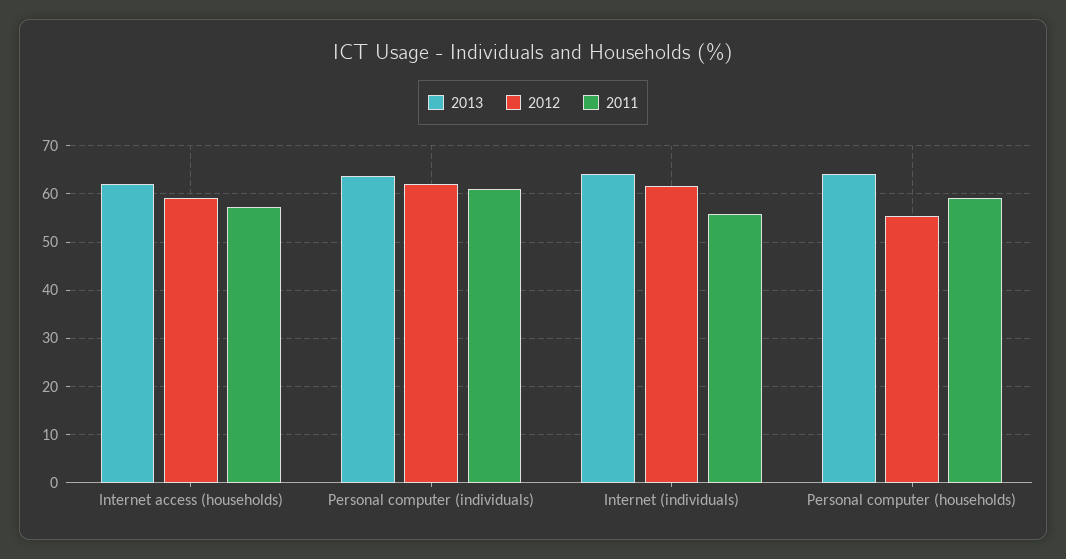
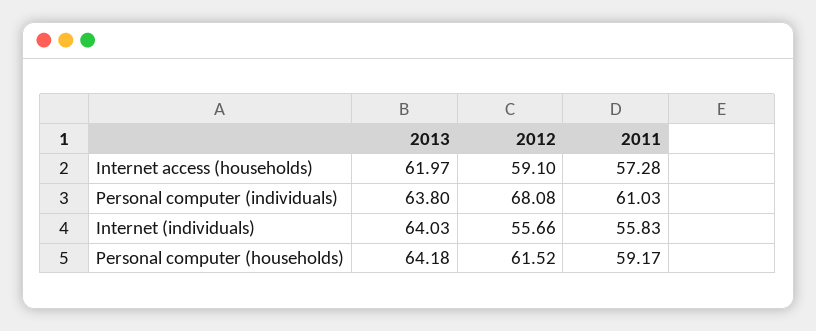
  {
    "2013": {
      "Internet access (households)": 61.97,
      "Personal computer (individuals)": 63.8,
      "Internet (individuals)": 64.03,
      "Personal computer (households)": 64.18
    },
    "2012": {
      "Internet access (households)": 59.1,
-     "Personal computer (individuals)": 62,
+     "Personal computer (individuals)": 68.08,
-     "Internet (individuals)": 62,
+     "Internet (individuals)": 55.66,
-     "Personal computer (households)": 56
+     "Personal computer (households)": 61.52
    },
    "2011": {
      "Internet access (households)": 57.28,
      "Personal computer (individuals)": 61.03,
      "Internet (individuals)": 55.83,
      "Personal computer (households)": 59.17
    }
  }

